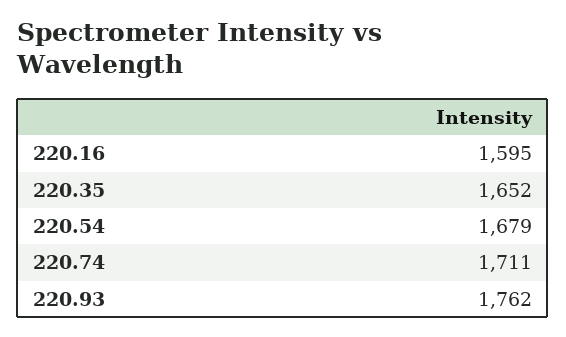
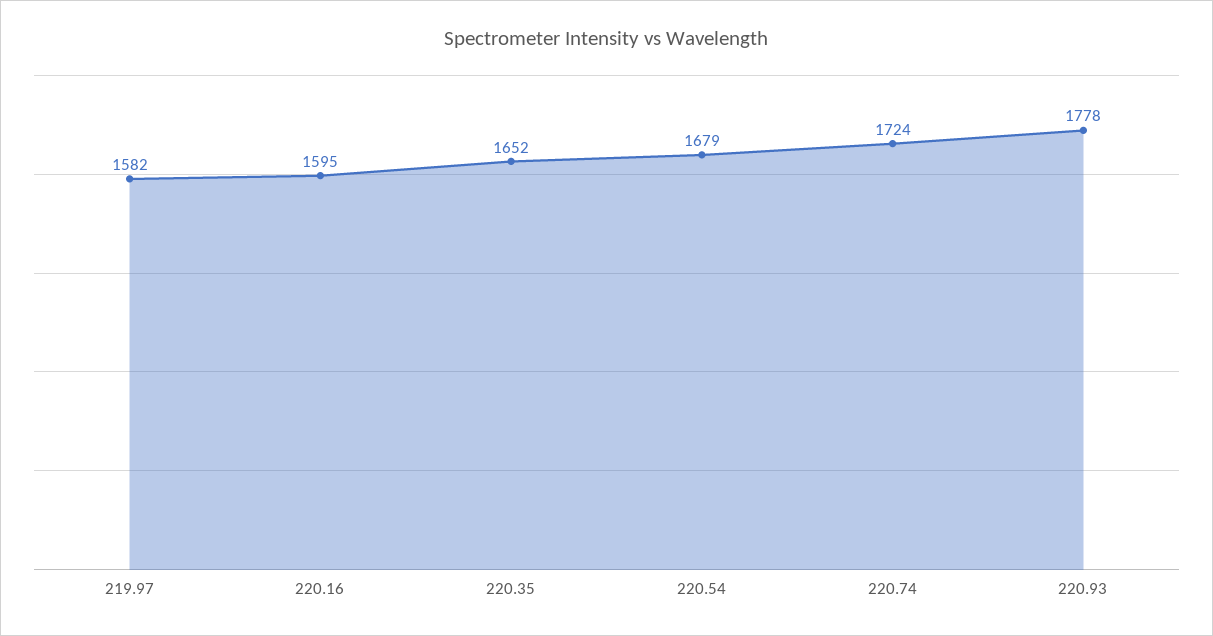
  {
    "220.16": 1595,
    "220.35": 1652,
    "220.54": 1679,
-   "220.74": 1711,
+   "220.74": 1724,
-   "220.93": 1762
+   "220.93": 1778,
+   "219.97": 1582
  }

